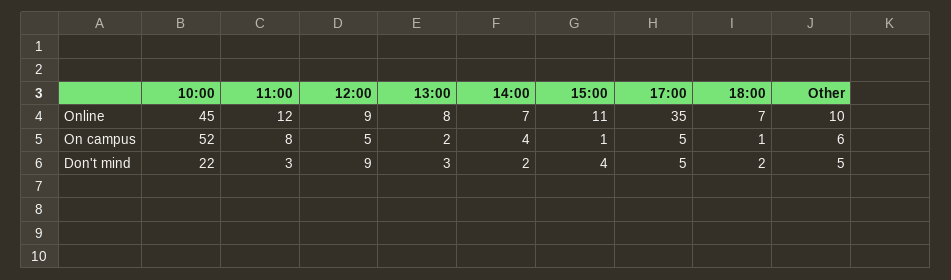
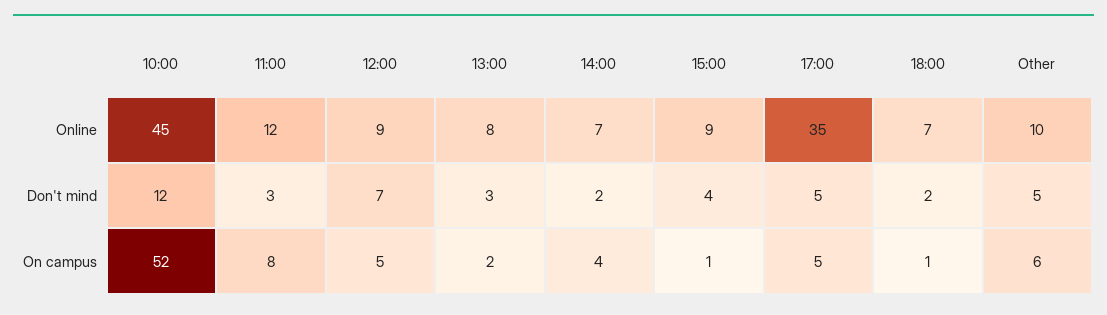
  {
    "10:00": {
      "Online": 45,
      "On campus": 52,
-     "Don't mind": 22
+     "Don't mind": 12
    },
    "11:00": {
      "Online": 12,
      "On campus": 8,
      "Don't mind": 3
    },
    "12:00": {
      "Online": 9,
      "On campus": 5,
-     "Don't mind": 9
+     "Don't mind": 7
    },
    "13:00": {
      "Online": 8,
      "On campus": 2,
      "Don't mind": 3
    },
    "14:00": {
      "Online": 7,
      "On campus": 4,
      "Don't mind": 2
    },
    "15:00": {
-     "Online": 11,
+     "Online": 9,
      "On campus": 1,
      "Don't mind": 4
    },
    "17:00": {
      "Online": 35,
      "On campus": 5,
      "Don't mind": 5
    },
    "18:00": {
      "Online": 7,
      "On campus": 1,
      "Don't mind": 2
    },
    "Other": {
      "Online": 10,
      "On campus": 6,
      "Don't mind": 5
    }
  }

